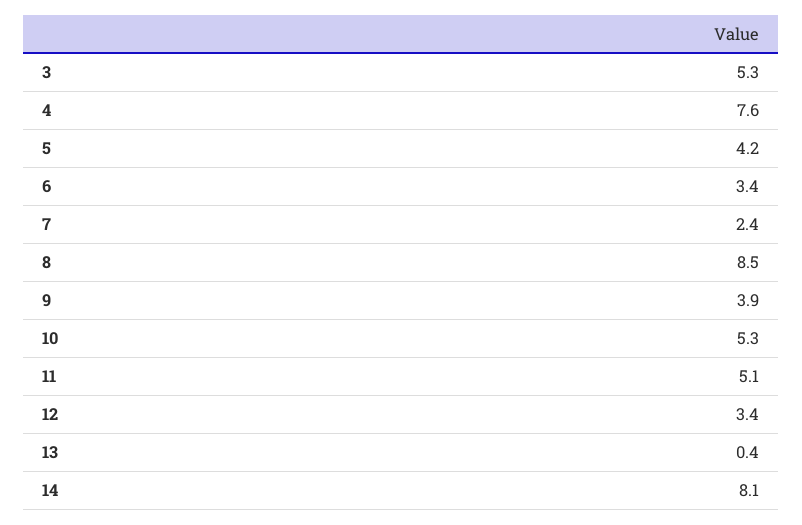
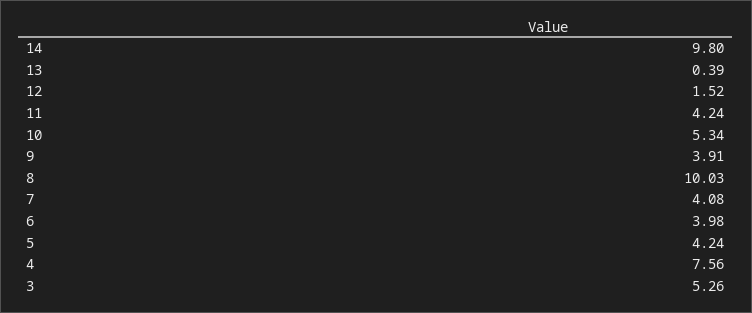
  {
    "3": 5.26,
    "4": 7.56,
    "5": 4.24,
-   "6": 3.4,
+   "6": 3.98,
-   "7": 2.4,
+   "7": 4.08,
-   "8": 8.5,
+   "8": 10.03,
    "9": 3.91,
    "10": 5.34,
-   "11": 5.1,
+   "11": 4.24,
-   "12": 3.4,
+   "12": 1.52,
    "13": 0.39,
-   "14": 8.1
+   "14": 9.8
  }

